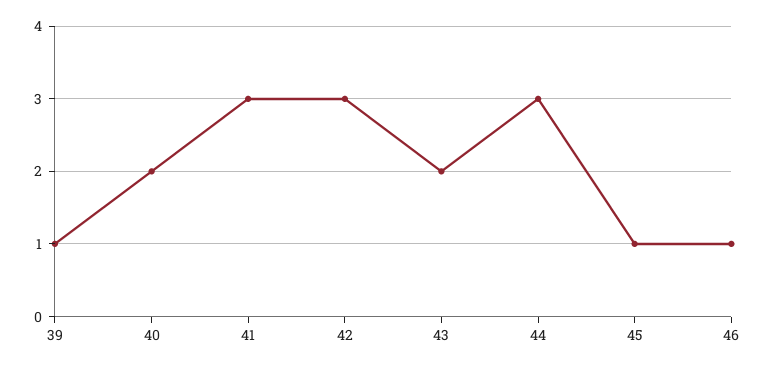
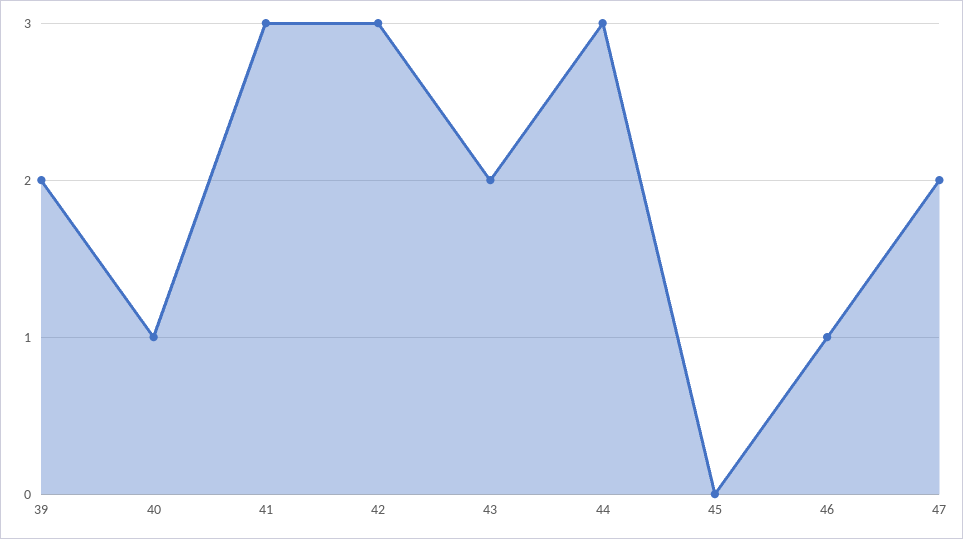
  {
-   "39": 1,
+   "39": 2,
-   "40": 2,
+   "40": 1,
    "41": 3,
    "42": 3,
    "43": 2,
    "44": 3,
-   "45": 1,
+   "45": 0,
-   "46": 1
+   "46": 1,
+   "47": 2
  }

